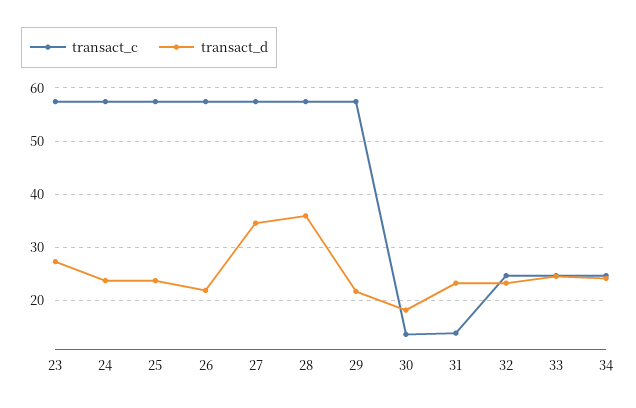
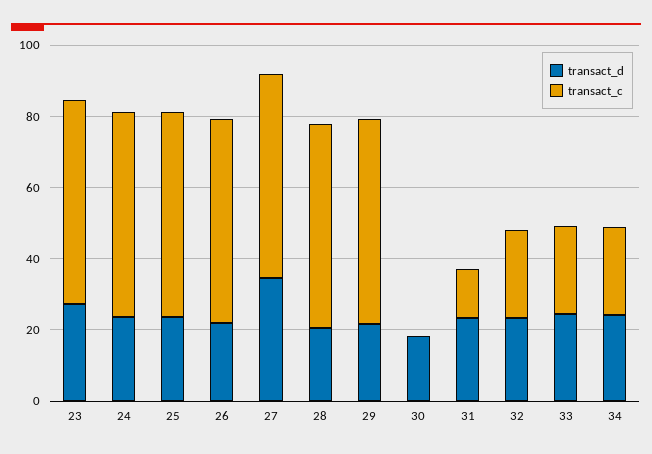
  {
    "transact_c": {
      "23": 58,
      "24": 58,
      "25": 58,
      "26": 58,
      "27": 58,
      "28": 58,
      "29": 58,
-     "30": 14,
+     "30": 0,
      "31": 14,
      "32": 24,
      "33": 24,
      "34": 24
    },
    "transact_d": {
      "23": 28,
      "24": 24,
      "25": 24,
      "26": 22,
      "27": 34,
-     "28": 36,
+     "28": 20,
      "29": 22,
      "30": 18,
      "31": 24,
      "32": 24,
      "33": 24,
      "34": 24
    }
  }

